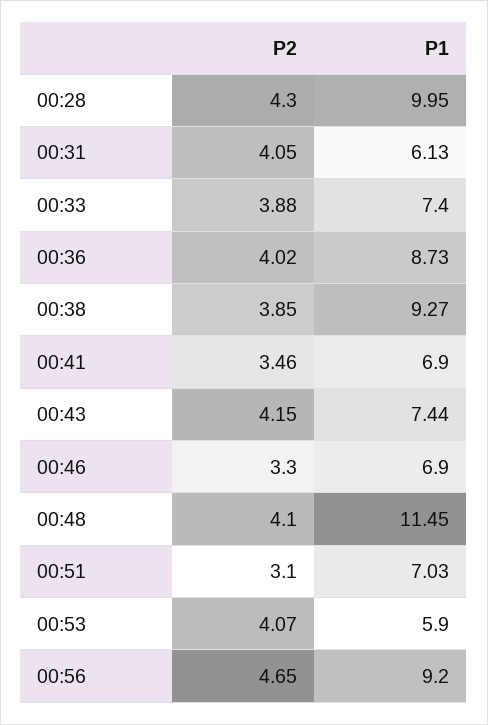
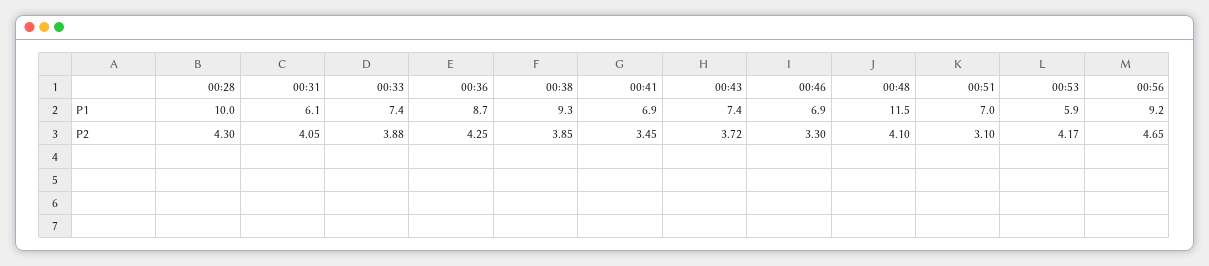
  {
    "P2": {
      "00:28": 4.3,
      "00:31": 4.05,
      "00:33": 3.88,
-     "00:36": 4.02,
+     "00:36": 4.25,
      "00:38": 3.85,
-     "00:41": 3.46,
+     "00:41": 3.45,
-     "00:43": 4.15,
+     "00:43": 3.72,
      "00:46": 3.3,
      "00:48": 4.1,
      "00:51": 3.1,
-     "00:53": 4.07,
+     "00:53": 4.17,
      "00:56": 4.65
    },
    "P1": {
      "00:28": 9.95,
      "00:31": 6.13,
      "00:33": 7.4,
      "00:36": 8.73,
      "00:38": 9.27,
      "00:41": 6.9,
      "00:43": 7.44,
      "00:46": 6.9,
      "00:48": 11.45,
      "00:51": 7.03,
      "00:53": 5.9,
      "00:56": 9.2
    }
  }

